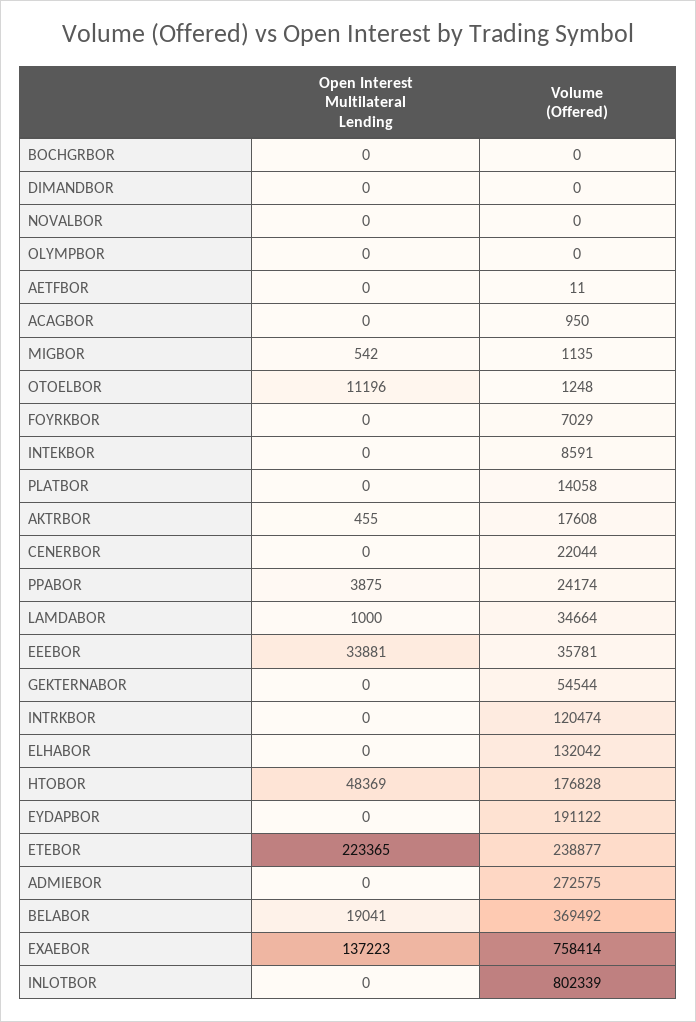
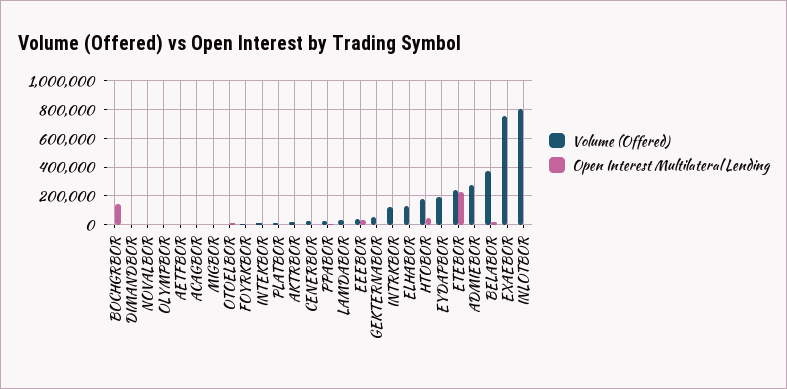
  {
    "Open Interest Multilateral Lending": {
-     "BOCHGRBOR": 0,
+     "BOCHGRBOR": 150000,
      "DIMANDBOR": 0,
      "NOVALBOR": 0,
      "OLYMPBOR": 0,
      "AETFBOR": 0,
      "ACAGBOR": 0,
      "MIGBOR": 542,
      "OTOELBOR": 11196,
      "FOYRKBOR": 0,
      "INTEKBOR": 0,
      "PLATBOR": 0,
      "AKTRBOR": 455,
      "CENERBOR": 0,
      "PPABOR": 3875,
      "LAMDABOR": 1000,
      "EEEBOR": 33881,
      "GEKTERNABOR": 0,
      "INTRKBOR": 0,
      "ELHABOR": 0,
      "HTOBOR": 48369,
      "EYDAPBOR": 0,
      "ETEBOR": 223365,
      "ADMIEBOR": 0,
      "BELABOR": 19041,
-     "EXAEBOR": 137223,
+     "EXAEBOR": 0,
      "INLOTBOR": 0
    },
    "Volume (Offered)": {
      "BOCHGRBOR": 0,
      "DIMANDBOR": 0,
      "NOVALBOR": 0,
      "OLYMPBOR": 0,
      "AETFBOR": 11,
      "ACAGBOR": 950,
      "MIGBOR": 1135,
      "OTOELBOR": 1248,
      "FOYRKBOR": 7029,
      "INTEKBOR": 8591,
      "PLATBOR": 14058,
      "AKTRBOR": 17608,
      "CENERBOR": 22044,
      "PPABOR": 24174,
      "LAMDABOR": 34664,
      "EEEBOR": 35781,
      "GEKTERNABOR": 54544,
      "INTRKBOR": 120474,
      "ELHABOR": 132042,
      "HTOBOR": 176828,
      "EYDAPBOR": 191122,
      "ETEBOR": 238877,
      "ADMIEBOR": 272575,
      "BELABOR": 369492,
      "EXAEBOR": 758414,
      "INLOTBOR": 802339
    }
  }

